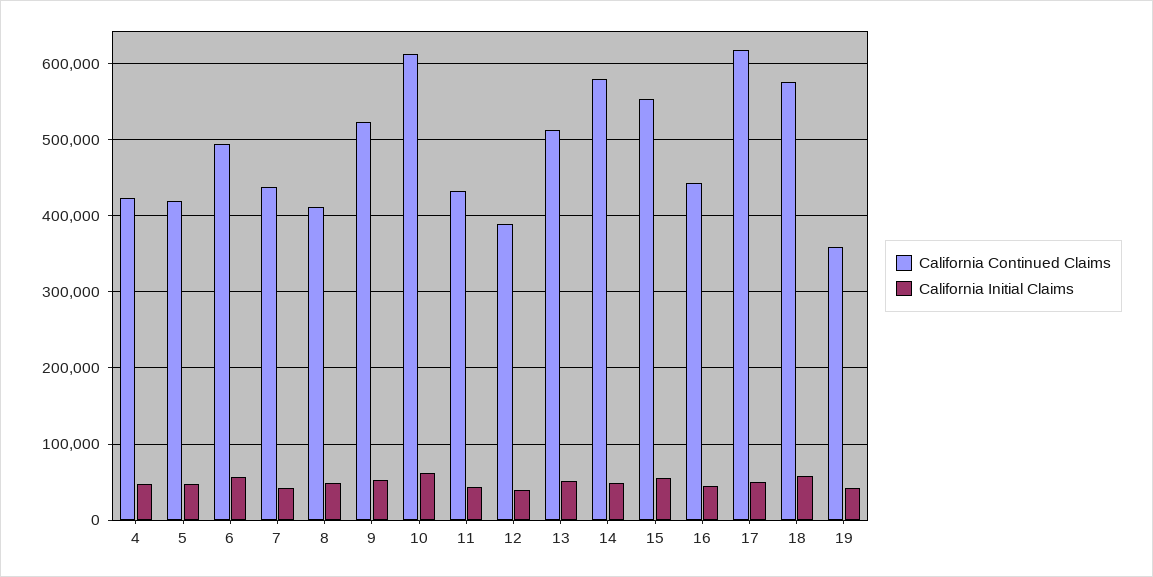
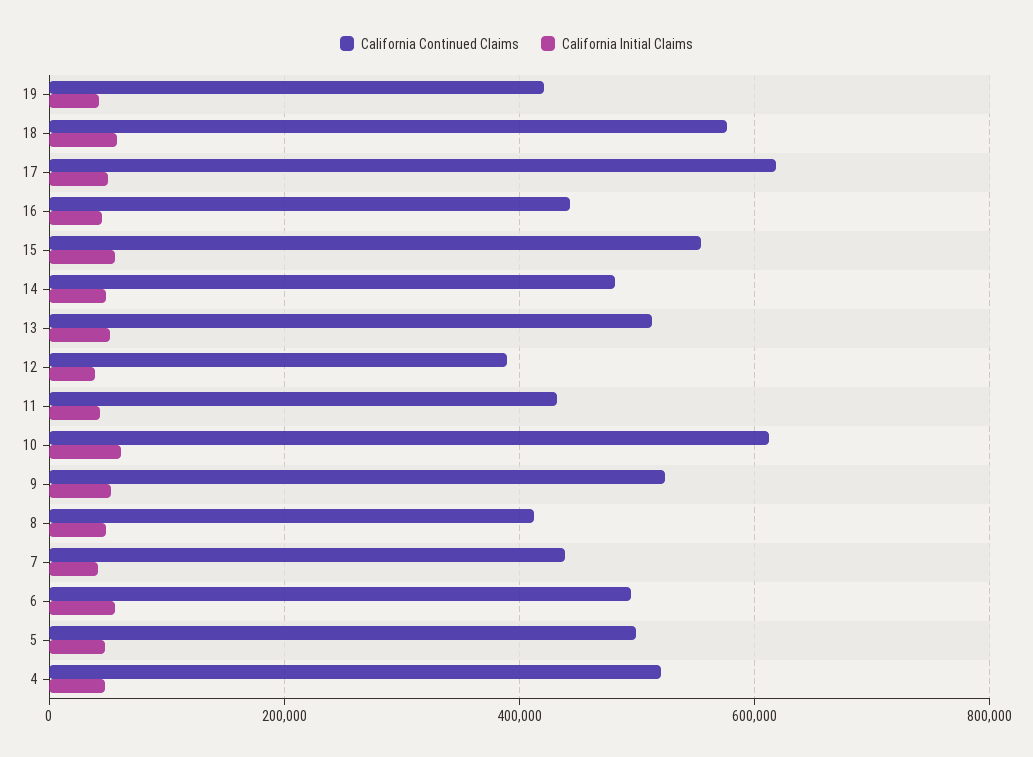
  {
    "California Continued Claims": {
-     "4": 420000,
+     "4": 520000,
-     "5": 420000,
+     "5": 500000,
      "6": 490000,
      "7": 440000,
      "8": 410000,
      "9": 520000,
      "10": 610000,
      "11": 430000,
      "12": 390000,
      "13": 510000,
-     "14": 580000,
+     "14": 480000,
      "15": 550000,
      "16": 440000,
      "17": 620000,
      "18": 580000,
-     "19": 360000
+     "19": 420000
    },
    "California Initial Claims": {
      "4": 50000,
      "5": 50000,
      "6": 60000,
      "7": 40000,
      "8": 50000,
      "9": 50000,
      "10": 60000,
      "11": 40000,
      "12": 40000,
      "13": 50000,
      "14": 50000,
      "15": 60000,
      "16": 40000,
      "17": 50000,
      "18": 60000,
      "19": 40000
    }
  }

